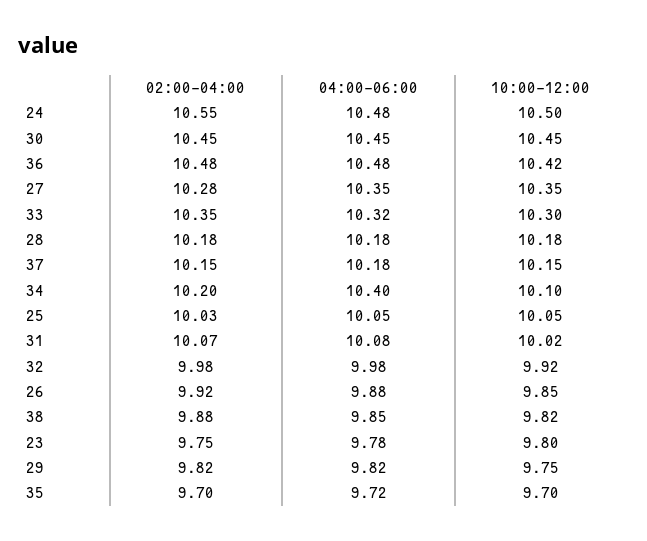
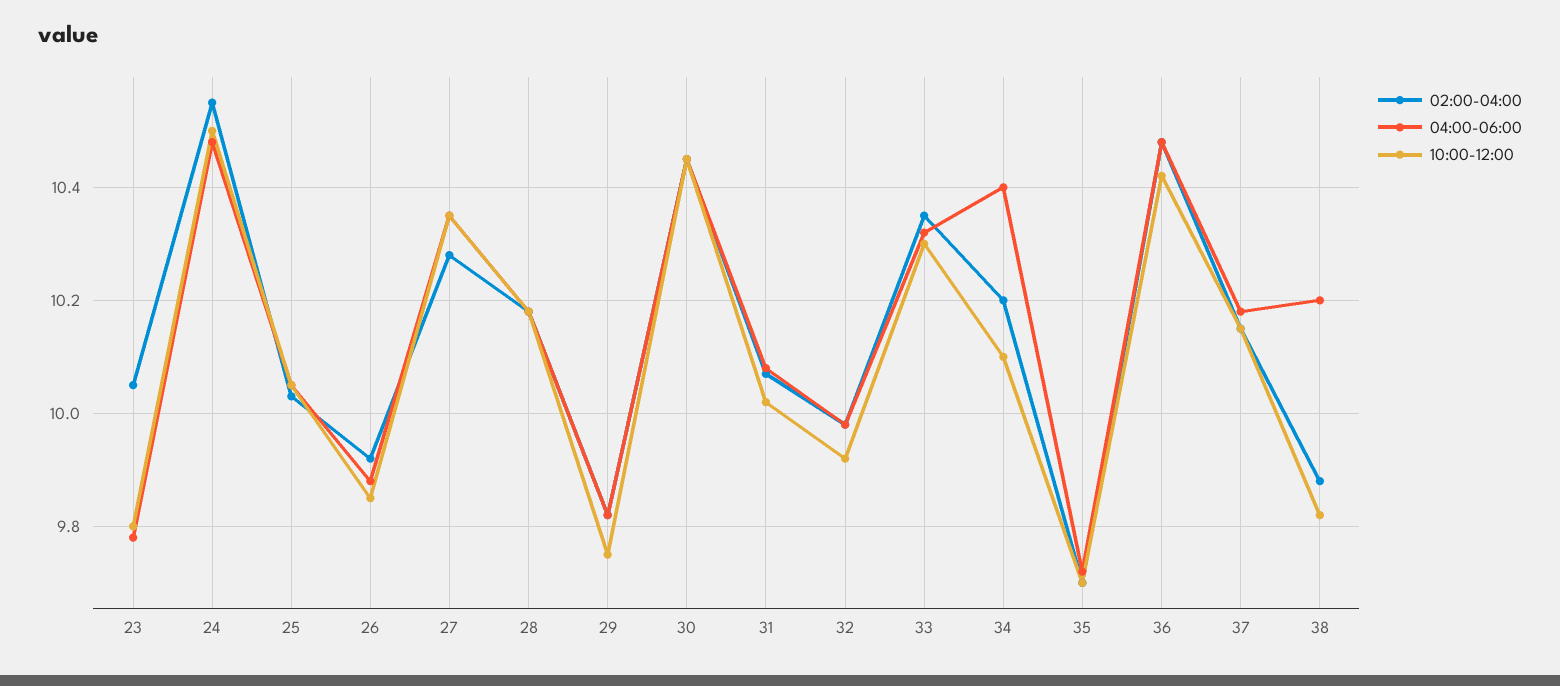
  {
    "02:00-04:00": {
      "24": 10.55,
      "30": 10.45,
      "36": 10.48,
      "27": 10.28,
      "33": 10.35,
      "28": 10.18,
      "37": 10.15,
      "34": 10.2,
      "25": 10.03,
      "31": 10.07,
      "32": 9.98,
      "26": 9.92,
      "38": 9.88,
-     "23": 9.75,
+     "23": 10.05,
      "29": 9.82,
      "35": 9.7
    },
    "04:00-06:00": {
      "24": 10.48,
      "30": 10.45,
      "36": 10.48,
      "27": 10.35,
      "33": 10.32,
      "28": 10.18,
      "37": 10.18,
      "34": 10.4,
      "25": 10.05,
      "31": 10.08,
      "32": 9.98,
      "26": 9.88,
-     "38": 9.85,
+     "38": 10.2,
      "23": 9.78,
      "29": 9.82,
      "35": 9.72
    },
    "10:00-12:00": {
      "24": 10.5,
      "30": 10.45,
      "36": 10.42,
      "27": 10.35,
      "33": 10.3,
      "28": 10.18,
      "37": 10.15,
      "34": 10.1,
      "25": 10.05,
      "31": 10.02,
      "32": 9.92,
      "26": 9.85,
      "38": 9.82,
      "23": 9.8,
      "29": 9.75,
      "35": 9.7
    }
  }

